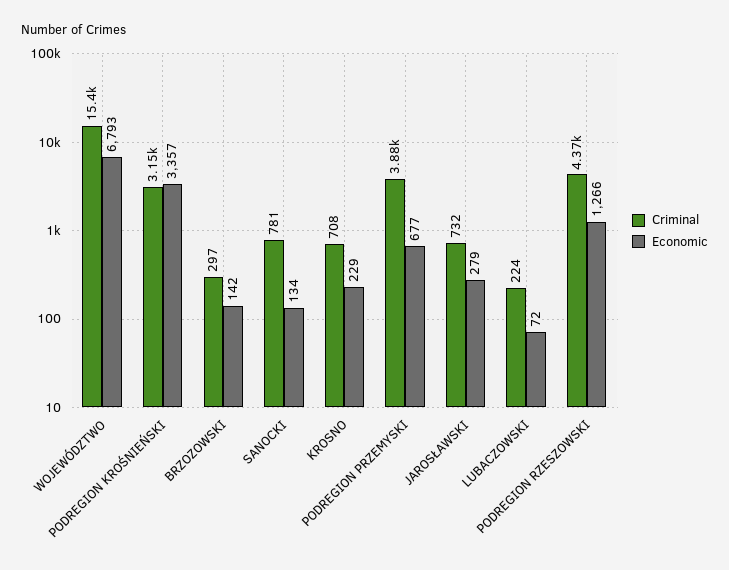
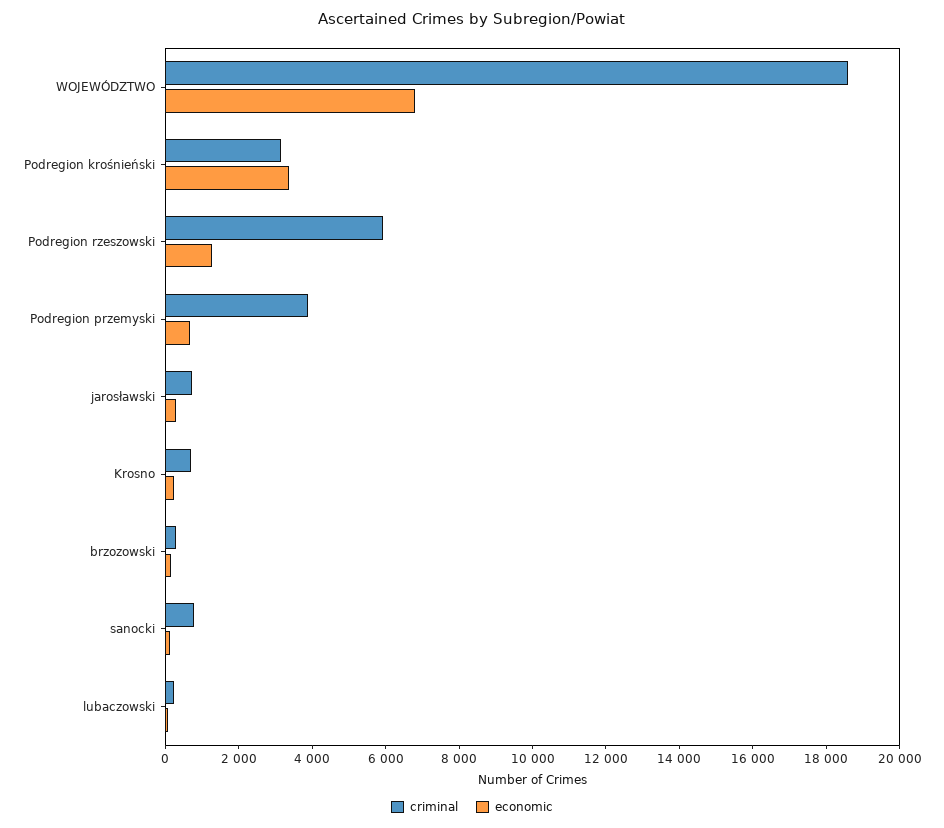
  {
    "Criminal": {
-     "WOJEWÓDZTWO": 15400,
+     "WOJEWÓDZTWO": 18500,
      "PODREGION KROŚNIEŃSKI": 3150,
      "BRZOZOWSKI": 297,
      "SANOCKI": 781,
      "KROSNO": 708,
      "PODREGION PRZEMYSKI": 3880,
      "JAROSŁAWSKI": 732,
      "LUBACZOWSKI": 224,
-     "PODREGION RZESZOWSKI": 4370
+     "PODREGION RZESZOWSKI": 6000
    },
    "Economic": {
      "WOJEWÓDZTWO": 6793,
      "PODREGION KROŚNIEŃSKI": 3357,
      "BRZOZOWSKI": 142,
      "SANOCKI": 134,
      "KROSNO": 229,
      "PODREGION PRZEMYSKI": 677,
      "JAROSŁAWSKI": 279,
      "LUBACZOWSKI": 72,
      "PODREGION RZESZOWSKI": 1266
    }
  }

